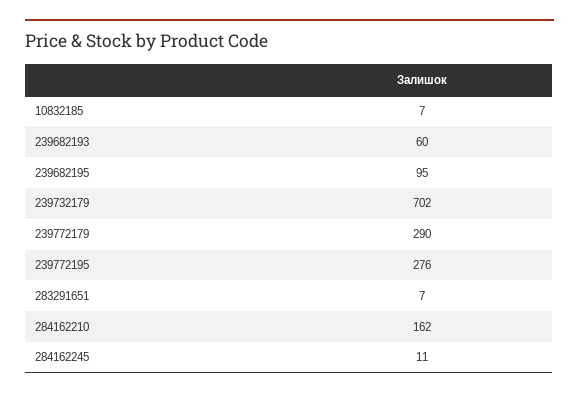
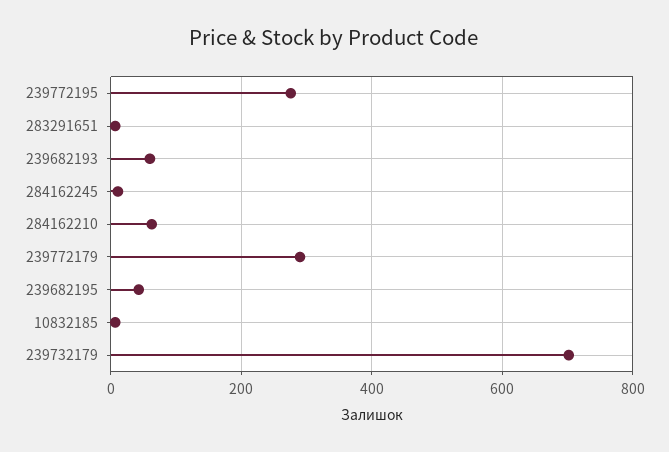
  {
    "10832185": 7,
    "239682193": 60,
-   "239682195": 95,
+   "239682195": 40,
    "239732179": 702,
    "239772179": 290,
    "239772195": 276,
    "283291651": 7,
-   "284162210": 162,
+   "284162210": 60,
    "284162245": 11
  }

